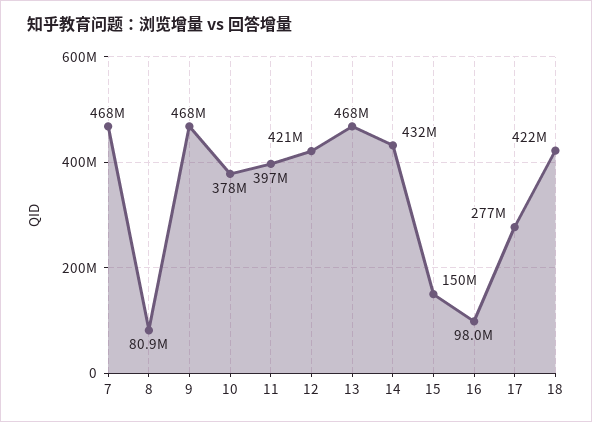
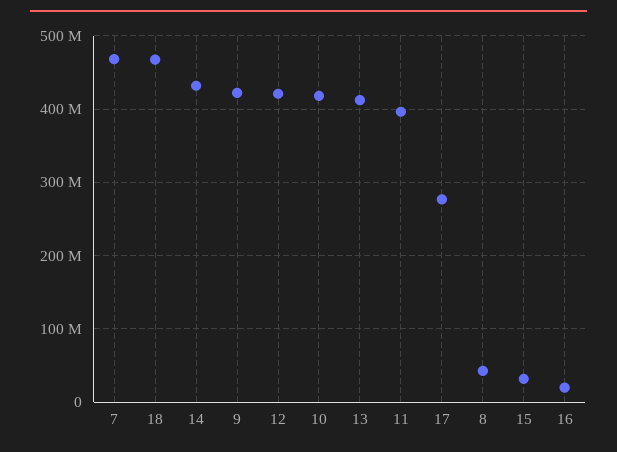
  {
    "7": 468000000,
-   "8": 80900000,
+   "8": 40000000,
-   "9": 468000000,
+   "9": 420000000,
-   "10": 378000000,
+   "10": 420000000,
    "11": 397000000,
    "12": 421000000,
-   "13": 468000000,
+   "13": 410000000,
    "14": 432000000,
-   "15": 150000000,
+   "15": 30000000,
-   "16": 98000000,
+   "16": 20000000,
    "17": 277000000,
-   "18": 422000000
+   "18": 470000000
  }

